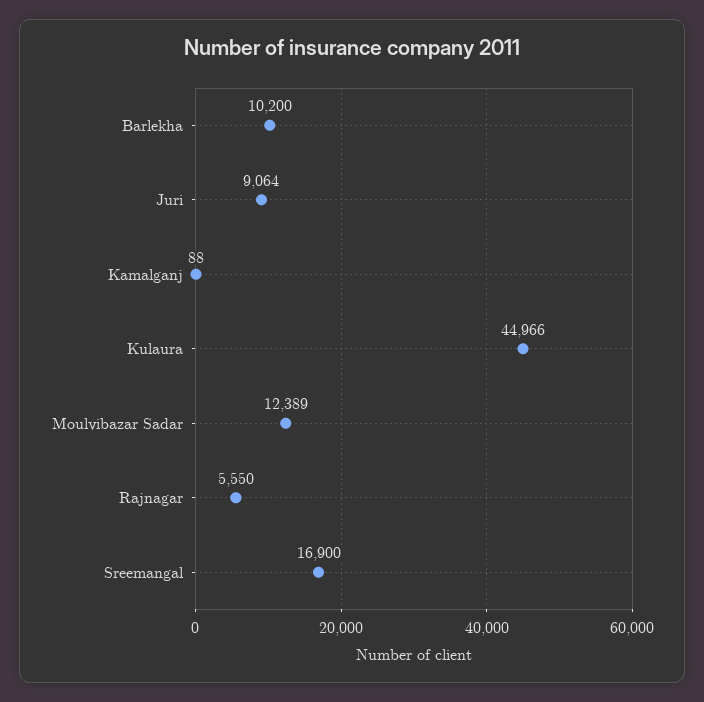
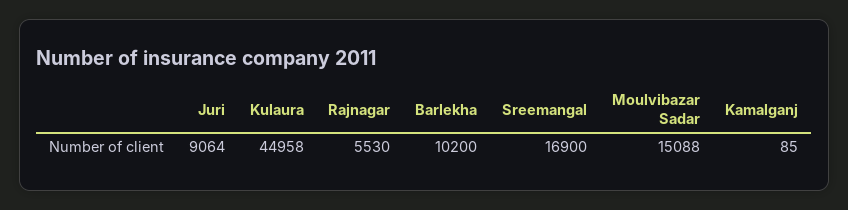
  {
    "Barlekha": 10200,
    "Juri": 9064,
-   "Kamalganj": 88,
+   "Kamalganj": 85,
-   "Kulaura": 44966,
+   "Kulaura": 44958,
-   "Moulvibazar Sadar": 12389,
+   "Moulvibazar Sadar": 15088,
-   "Rajnagar": 5550,
+   "Rajnagar": 5530,
    "Sreemangal": 16900
  }

